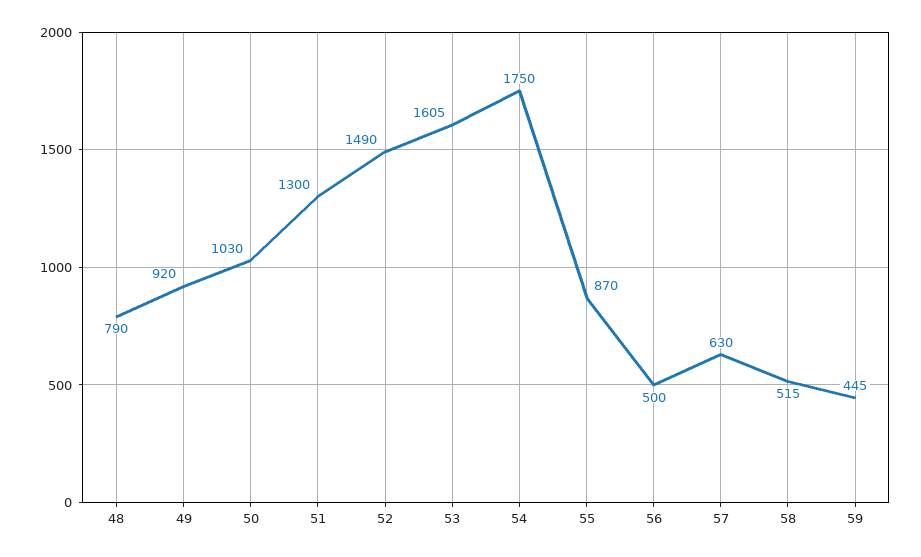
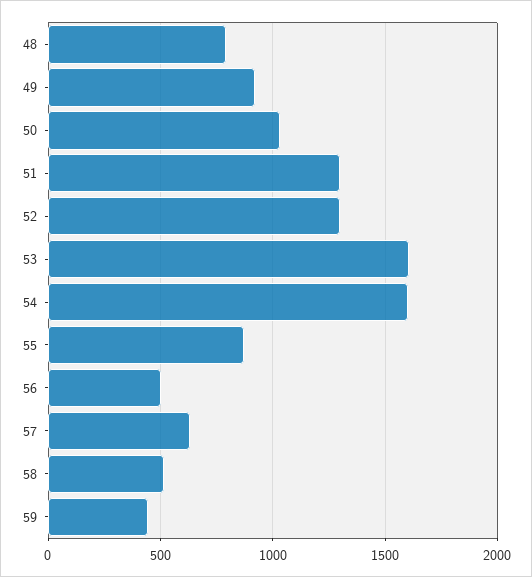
  {
    "48": 790,
    "49": 920,
    "50": 1030,
    "51": 1300,
-   "52": 1490,
+   "52": 1300,
    "53": 1605,
-   "54": 1750,
+   "54": 1600,
    "55": 870,
    "56": 500,
    "57": 630,
    "58": 515,
    "59": 445
  }

